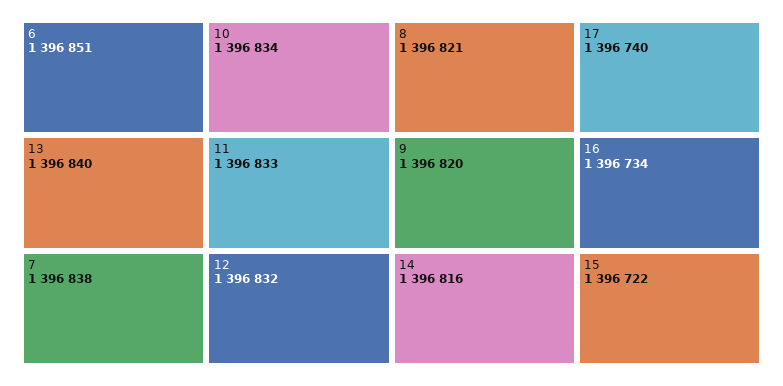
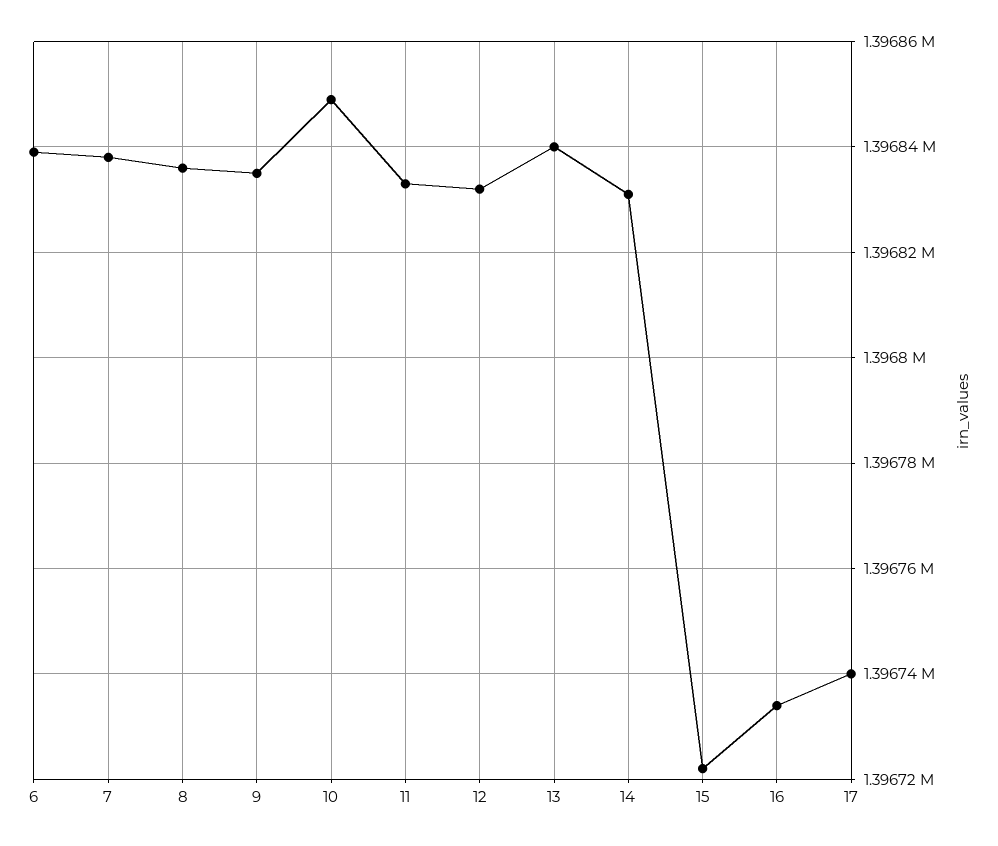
  {
-   "6": 1396851,
+   "6": 1396840,
    "13": 1396840,
    "7": 1396838,
-   "10": 1396834,
+   "10": 1396850,
    "11": 1396833,
    "12": 1396832,
-   "8": 1396821,
+   "8": 1396835,
-   "9": 1396820,
+   "9": 1396835,
-   "14": 1396816,
+   "14": 1396830,
    "17": 1396740,
    "16": 1396734,
    "15": 1396722
  }

